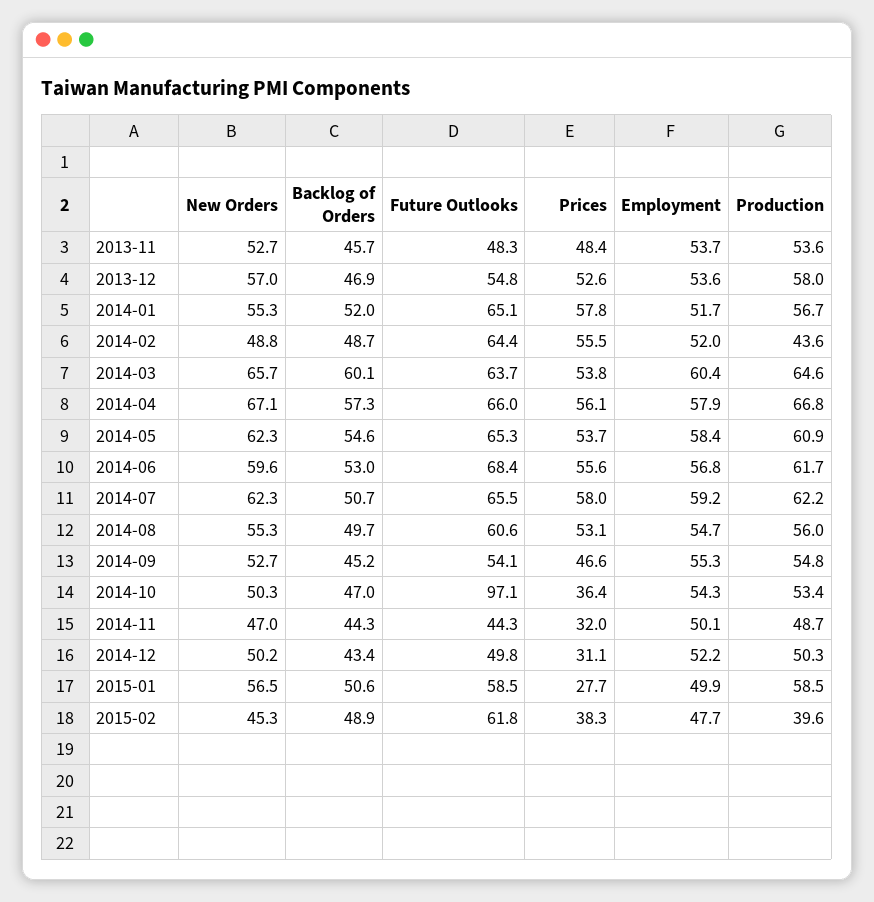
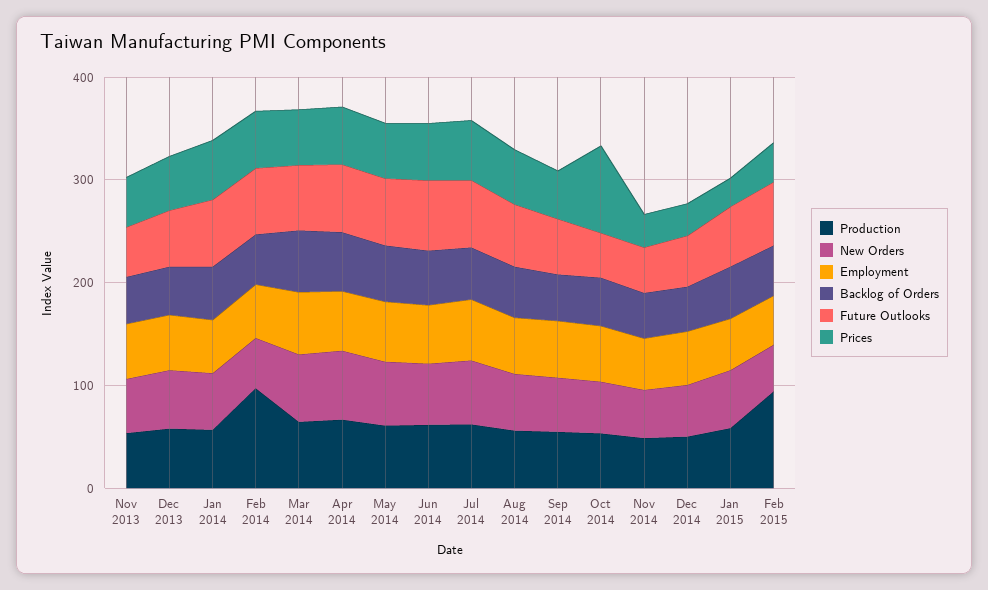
  {
    "New Orders": {
      "2013-11": 52.7,
      "2013-12": 57,
      "2014-01": 55.3,
      "2014-02": 48.8,
      "2014-03": 65.7,
      "2014-04": 67.1,
      "2014-05": 62.3,
      "2014-06": 59.6,
      "2014-07": 62.3,
      "2014-08": 55.3,
      "2014-09": 52.7,
      "2014-10": 50.3,
      "2014-11": 47,
      "2014-12": 50.2,
      "2015-01": 56.5,
      "2015-02": 45.3
    },
    "Backlog of Orders": {
      "2013-11": 45.7,
      "2013-12": 46.9,
      "2014-01": 52,
      "2014-02": 48.7,
      "2014-03": 60.1,
      "2014-04": 57.3,
      "2014-05": 54.6,
      "2014-06": 53,
      "2014-07": 50.7,
      "2014-08": 49.7,
      "2014-09": 45.2,
      "2014-10": 47,
      "2014-11": 44.3,
      "2014-12": 43.4,
      "2015-01": 50.6,
      "2015-02": 48.9
    },
    "Future Outlooks": {
      "2013-11": 48.3,
      "2013-12": 54.8,
      "2014-01": 65.1,
      "2014-02": 64.4,
      "2014-03": 63.7,
      "2014-04": 66,
      "2014-05": 65.3,
      "2014-06": 68.4,
      "2014-07": 65.5,
      "2014-08": 60.6,
      "2014-09": 54.1,
-     "2014-10": 97.1,
+     "2014-10": 40,
      "2014-11": 44.3,
      "2014-12": 49.8,
      "2015-01": 58.5,
      "2015-02": 61.8
    },
    "Prices": {
      "2013-11": 48.4,
      "2013-12": 52.6,
      "2014-01": 57.8,
      "2014-02": 55.5,
      "2014-03": 53.8,
      "2014-04": 56.1,
      "2014-05": 53.7,
      "2014-06": 55.6,
      "2014-07": 58,
      "2014-08": 53.1,
      "2014-09": 46.6,
-     "2014-10": 36.4,
+     "2014-10": 80,
      "2014-11": 32,
      "2014-12": 31.1,
      "2015-01": 27.7,
      "2015-02": 38.3
    },
    "Employment": {
      "2013-11": 53.7,
      "2013-12": 53.6,
      "2014-01": 51.7,
      "2014-02": 52,
      "2014-03": 60.4,
      "2014-04": 57.9,
      "2014-05": 58.4,
      "2014-06": 56.8,
      "2014-07": 59.2,
      "2014-08": 54.7,
      "2014-09": 55.3,
      "2014-10": 54.3,
      "2014-11": 50.1,
      "2014-12": 52.2,
      "2015-01": 49.9,
      "2015-02": 47.7
    },
    "Production": {
      "2013-11": 53.6,
      "2013-12": 58,
      "2014-01": 56.7,
-     "2014-02": 43.6,
+     "2014-02": 100,
      "2014-03": 64.6,
      "2014-04": 66.8,
      "2014-05": 60.9,
      "2014-06": 61.7,
      "2014-07": 62.2,
      "2014-08": 56,
      "2014-09": 54.8,
      "2014-10": 53.4,
      "2014-11": 48.7,
      "2014-12": 50.3,
      "2015-01": 58.5,
-     "2015-02": 39.6
+     "2015-02": 100
    }
  }

